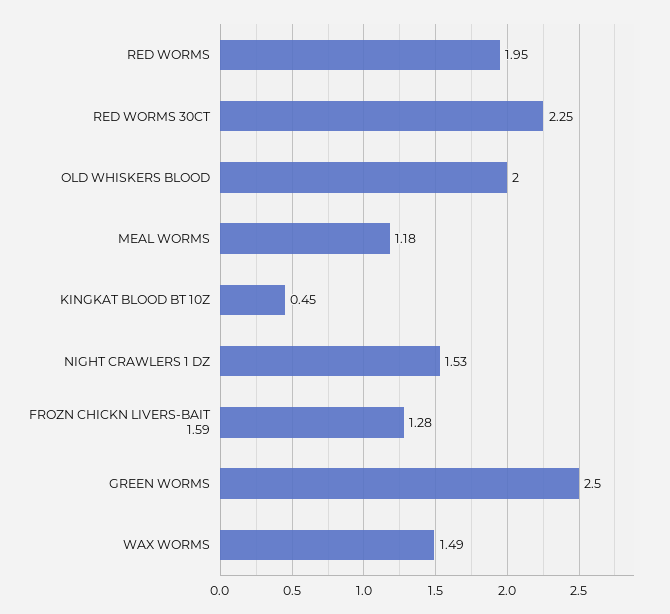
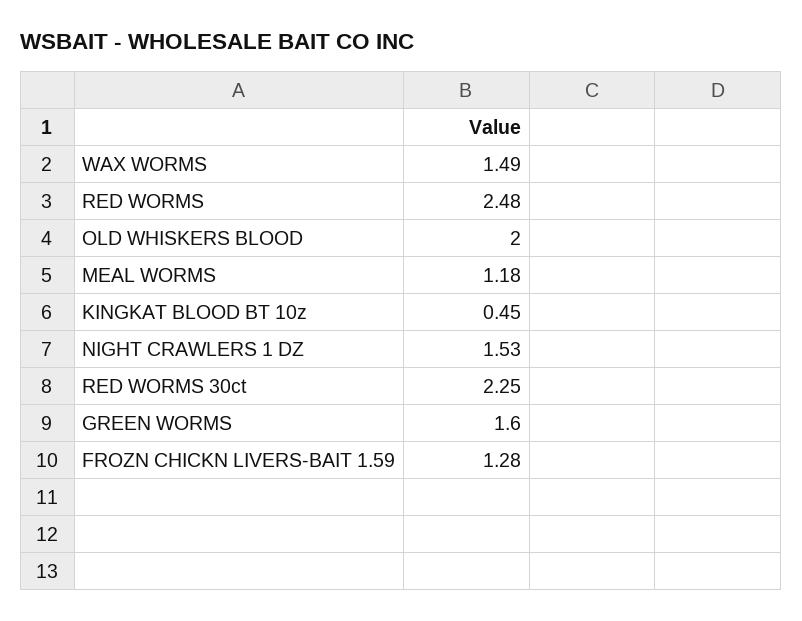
  {
-   "RED WORMS": 1.95,
+   "RED WORMS": 2.48,
    "RED WORMS 30CT": 2.25,
    "OLD WHISKERS BLOOD": 2,
    "MEAL WORMS": 1.18,
    "KINGKAT BLOOD BT 10Z": 0.45,
    "NIGHT CRAWLERS 1 DZ": 1.53,
    "FROZN CHICKN LIVERS-BAIT 1.59": 1.28,
-   "GREEN WORMS": 2.5,
+   "GREEN WORMS": 1.6,
    "WAX WORMS": 1.49
  }

